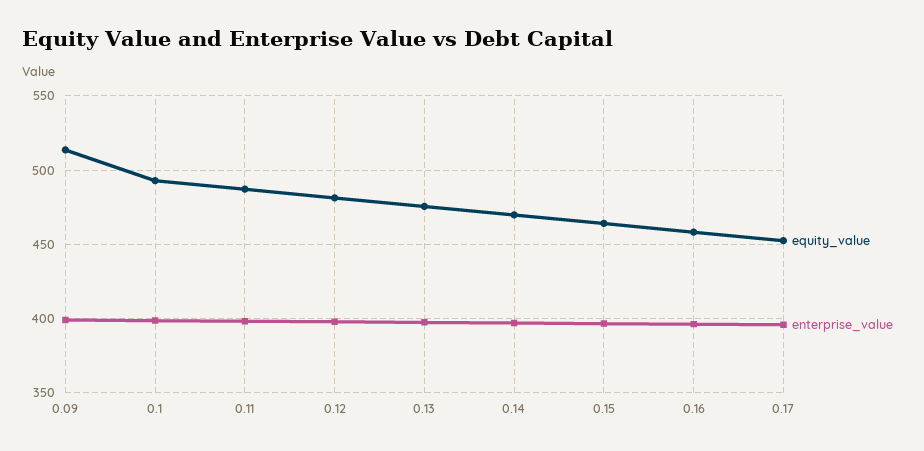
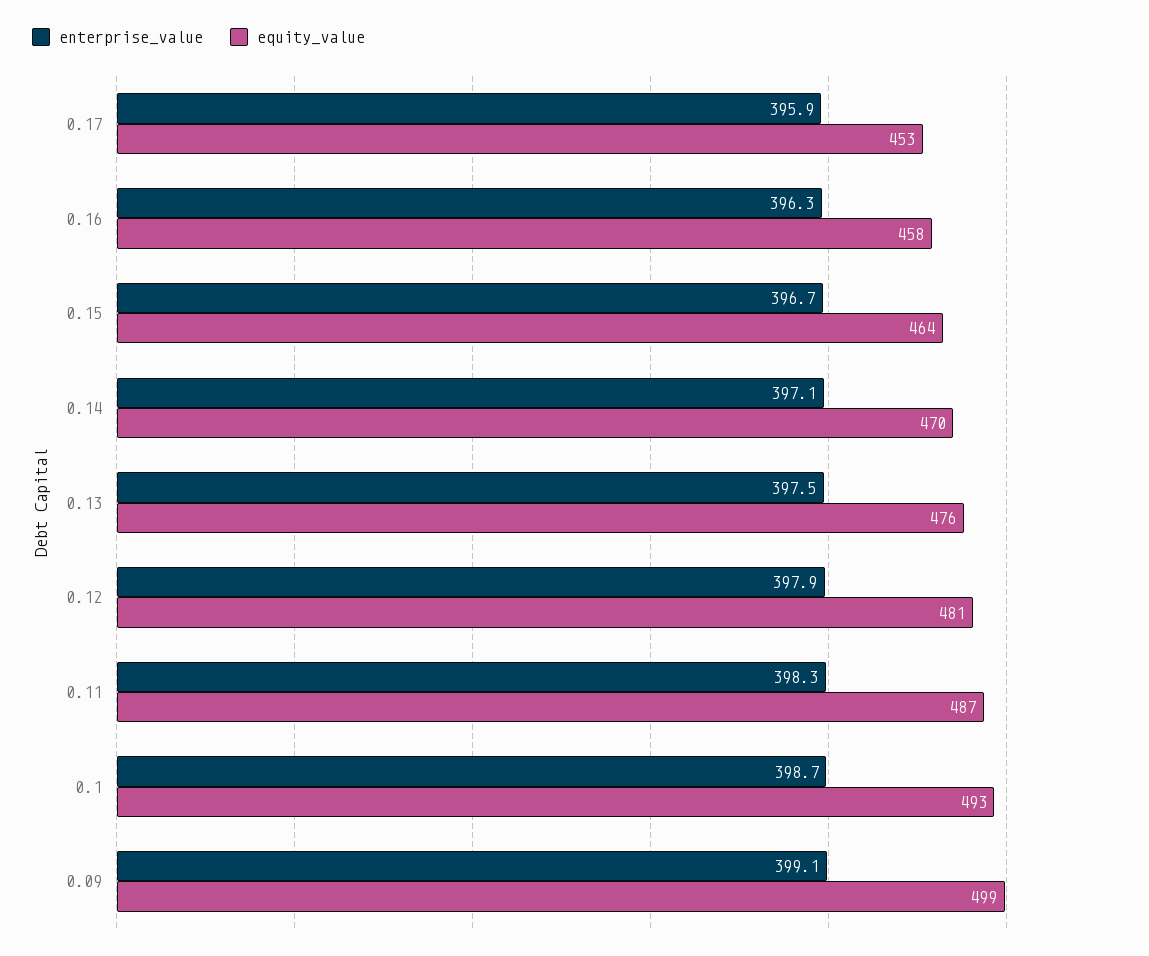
  {
    "equity_value": {
-     "0.09": 515,
+     "0.09": 499,
      "0.1": 493,
      "0.11": 487,
      "0.12": 481,
      "0.13": 476,
      "0.14": 470,
      "0.15": 464,
      "0.16": 458,
      "0.17": 453
    },
    "enterprise_value": {
      "0.09": 399.1,
      "0.1": 398.7,
      "0.11": 398.3,
      "0.12": 397.9,
      "0.13": 397.5,
      "0.14": 397.1,
      "0.15": 396.7,
      "0.16": 396.3,
      "0.17": 395.9
    }
  }

